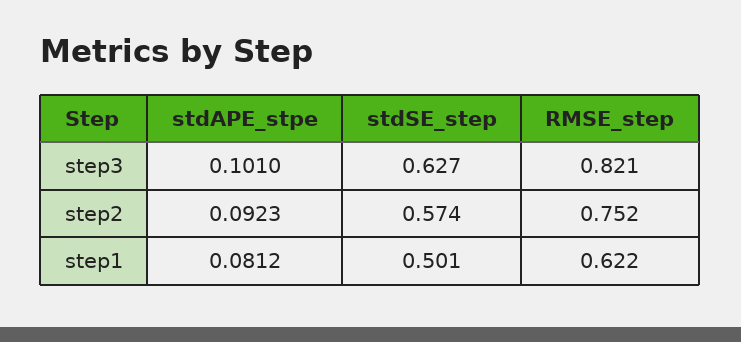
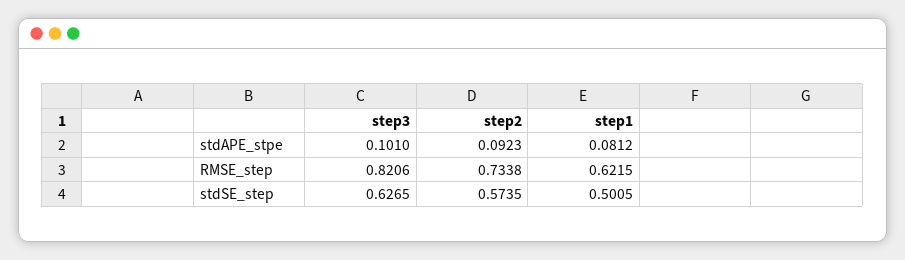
  {
    "stdAPE_stpe": {
      "step3": 0.101,
      "step2": 0.0923,
      "step1": 0.0812
    },
    "stdSE_step": {
      "step3": 0.6265,
      "step2": 0.5735,
      "step1": 0.5005
    },
    "RMSE_step": {
      "step3": 0.8206,
-     "step2": 0.752,
+     "step2": 0.7338,
      "step1": 0.6215
    }
  }

